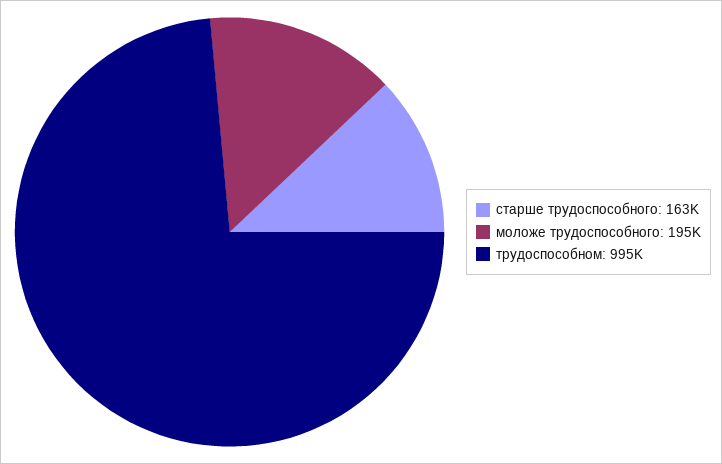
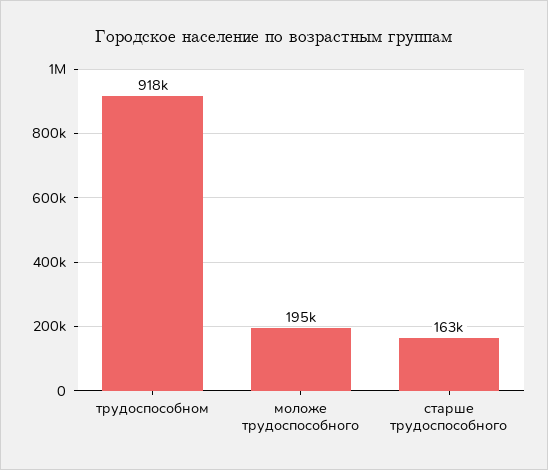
  {
    "старше трудоспособного": 163000,
    "моложе трудоспособного": 195000,
-   "трудоспособном": 995000
+   "трудоспособном": 918000
  }

